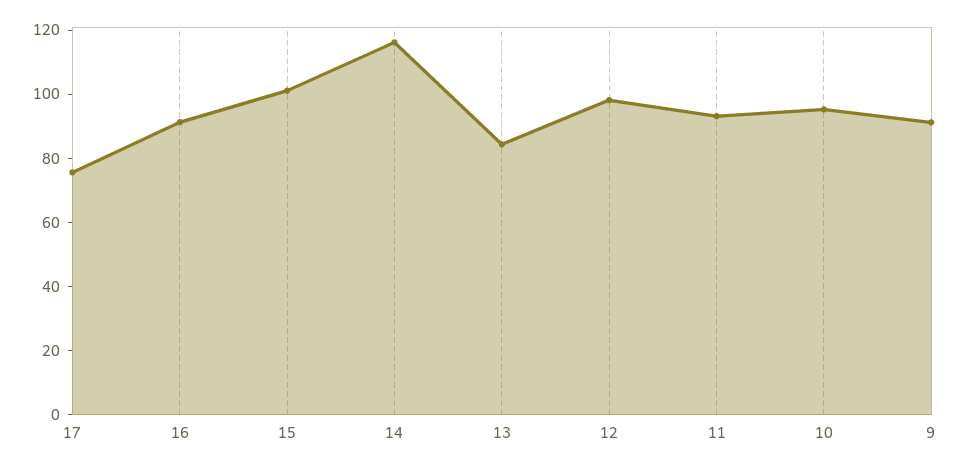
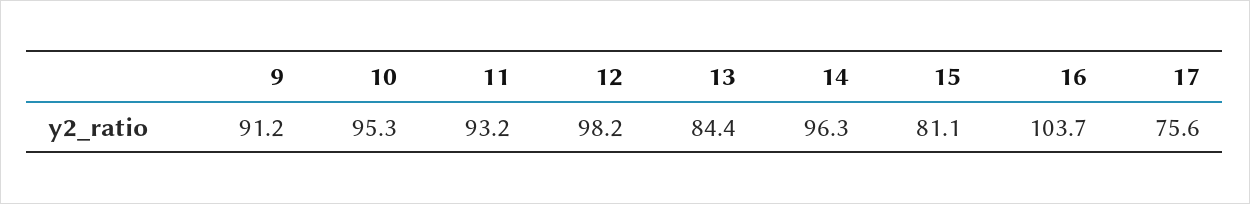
  {
    "17": 75.6,
-   "16": 90,
+   "16": 103.7,
-   "15": 100,
+   "15": 81.1,
-   "14": 115,
+   "14": 96.3,
    "13": 84.4,
    "12": 98.2,
    "11": 93.2,
    "10": 95.3,
    "9": 91.2
  }

